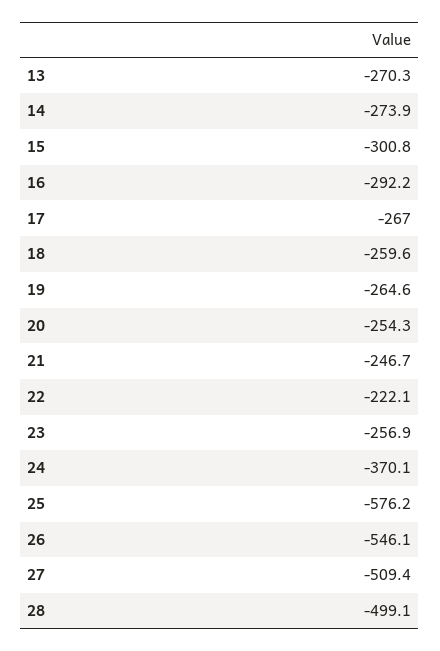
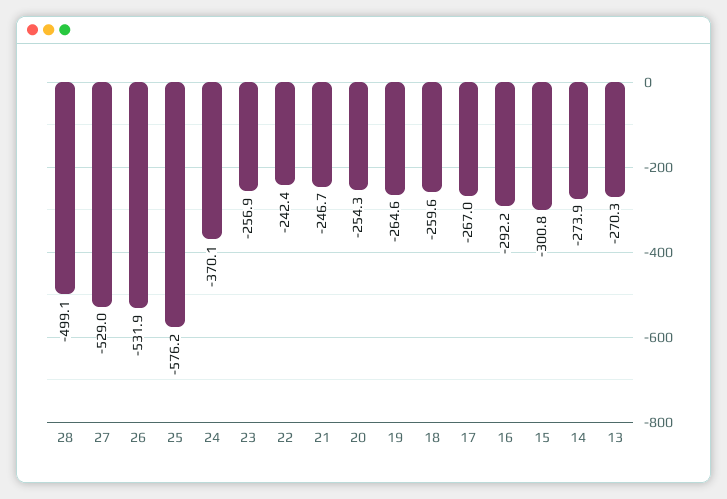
  {
    "13": -270.3,
    "14": -273.9,
    "15": -300.8,
    "16": -292.2,
    "17": -267,
    "18": -259.6,
    "19": -264.6,
    "20": -254.3,
    "21": -246.7,
-   "22": -222.1,
+   "22": -242.4,
    "23": -256.9,
    "24": -370.1,
    "25": -576.2,
-   "26": -546.1,
+   "26": -531.9,
-   "27": -509.4,
+   "27": -529,
    "28": -499.1
  }

